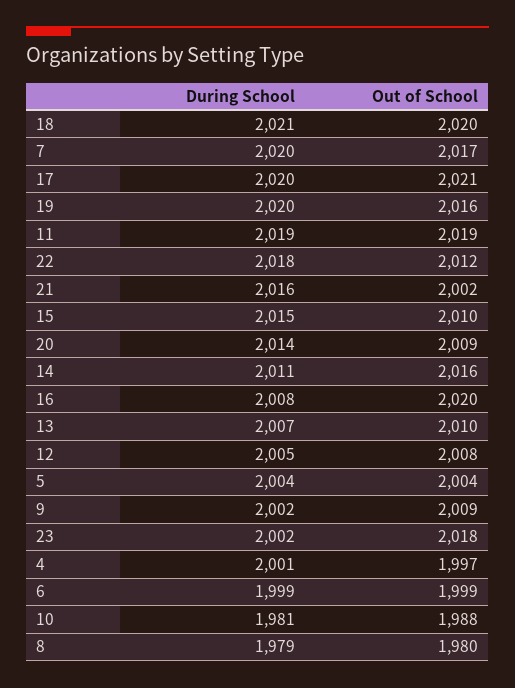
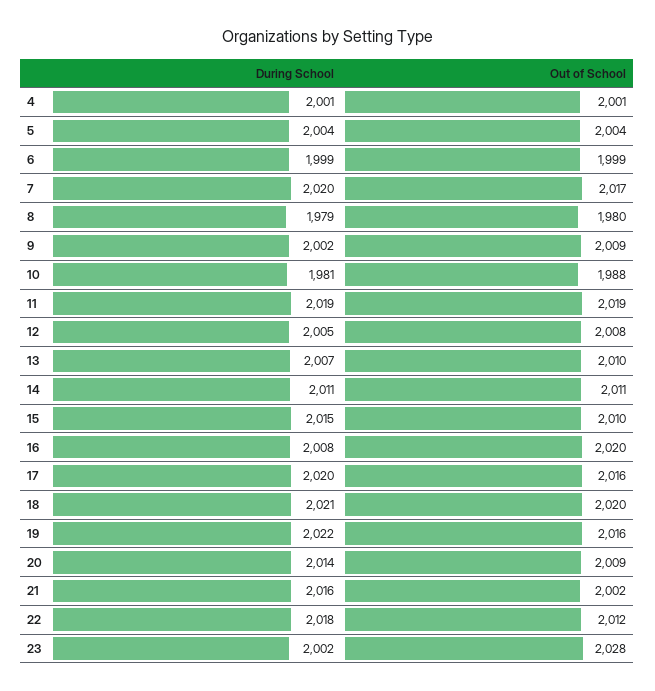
  {
    "During School": {
      "18": 2021,
      "7": 2020,
      "17": 2020,
-     "19": 2020,
+     "19": 2022,
      "11": 2019,
      "22": 2018,
      "21": 2016,
      "15": 2015,
      "20": 2014,
      "14": 2011,
      "16": 2008,
      "13": 2007,
      "12": 2005,
      "5": 2004,
      "9": 2002,
      "23": 2002,
      "4": 2001,
      "6": 1999,
      "10": 1981,
      "8": 1979
    },
    "Out of School": {
      "18": 2020,
      "7": 2017,
-     "17": 2021,
+     "17": 2016,
      "19": 2016,
      "11": 2019,
      "22": 2012,
      "21": 2002,
      "15": 2010,
      "20": 2009,
-     "14": 2016,
+     "14": 2011,
      "16": 2020,
      "13": 2010,
      "12": 2008,
      "5": 2004,
      "9": 2009,
-     "23": 2018,
+     "23": 2028,
-     "4": 1997,
+     "4": 2001,
      "6": 1999,
      "10": 1988,
      "8": 1980
    }
  }

